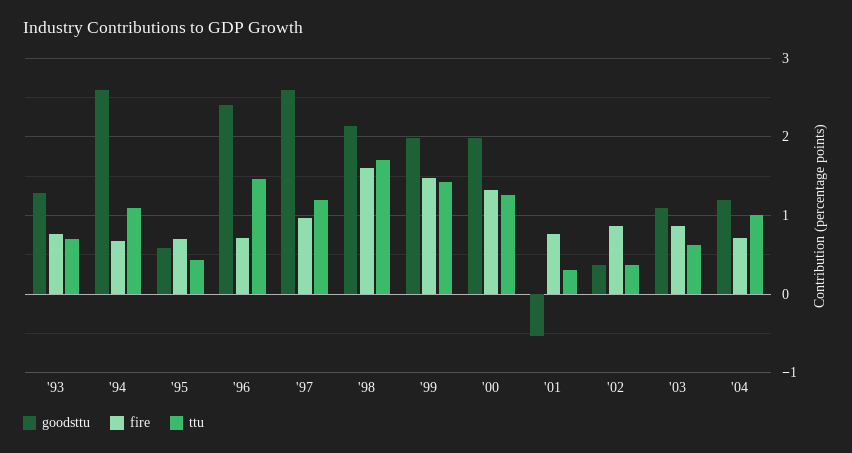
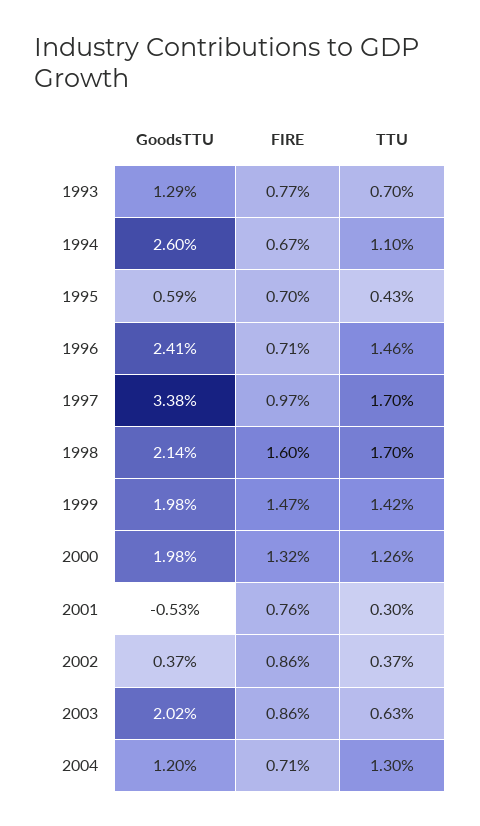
  {
    "goodsttu": {
      "'93": 1.29,
      "'94": 2.6,
      "'95": 0.59,
      "'96": 2.41,
-     "'97": 2.6,
+     "'97": 3.38,
      "'98": 2.14,
      "'99": 1.98,
      "'00": 1.98,
      "'01": -0.53,
      "'02": 0.37,
-     "'03": 1.1,
+     "'03": 2.02,
      "'04": 1.2
    },
    "fire": {
      "'93": 0.77,
      "'94": 0.67,
      "'95": 0.7,
      "'96": 0.71,
      "'97": 0.97,
      "'98": 1.6,
      "'99": 1.47,
      "'00": 1.32,
      "'01": 0.76,
      "'02": 0.86,
      "'03": 0.86,
      "'04": 0.71
    },
    "ttu": {
      "'93": 0.7,
      "'94": 1.1,
      "'95": 0.43,
      "'96": 1.46,
-     "'97": 1.2,
+     "'97": 1.7,
      "'98": 1.7,
      "'99": 1.42,
      "'00": 1.26,
      "'01": 0.3,
      "'02": 0.37,
      "'03": 0.63,
-     "'04": 1
+     "'04": 1.3
    }
  }

